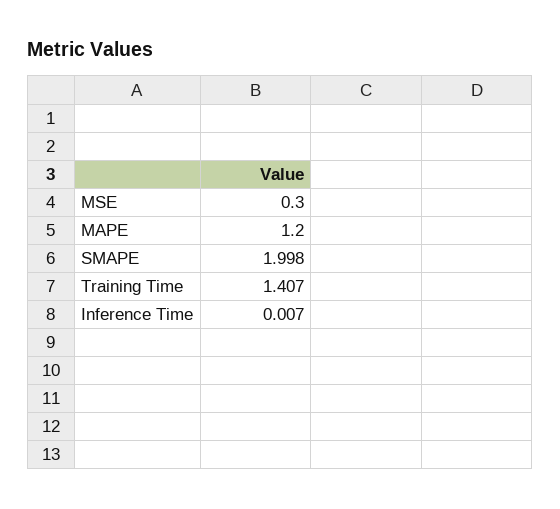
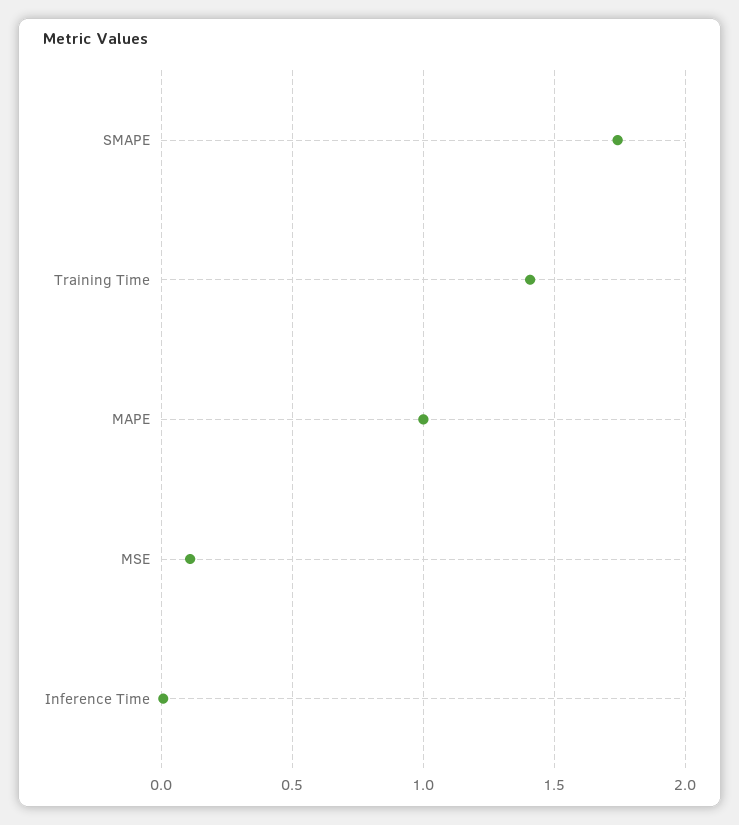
  {
-   "MSE": 0.3,
+   "MSE": 0.1,
-   "MAPE": 1.2,
+   "MAPE": 1,
-   "SMAPE": 1.998,
+   "SMAPE": 1.75,
    "Training Time": 1.407,
    "Inference Time": 0.007
  }

